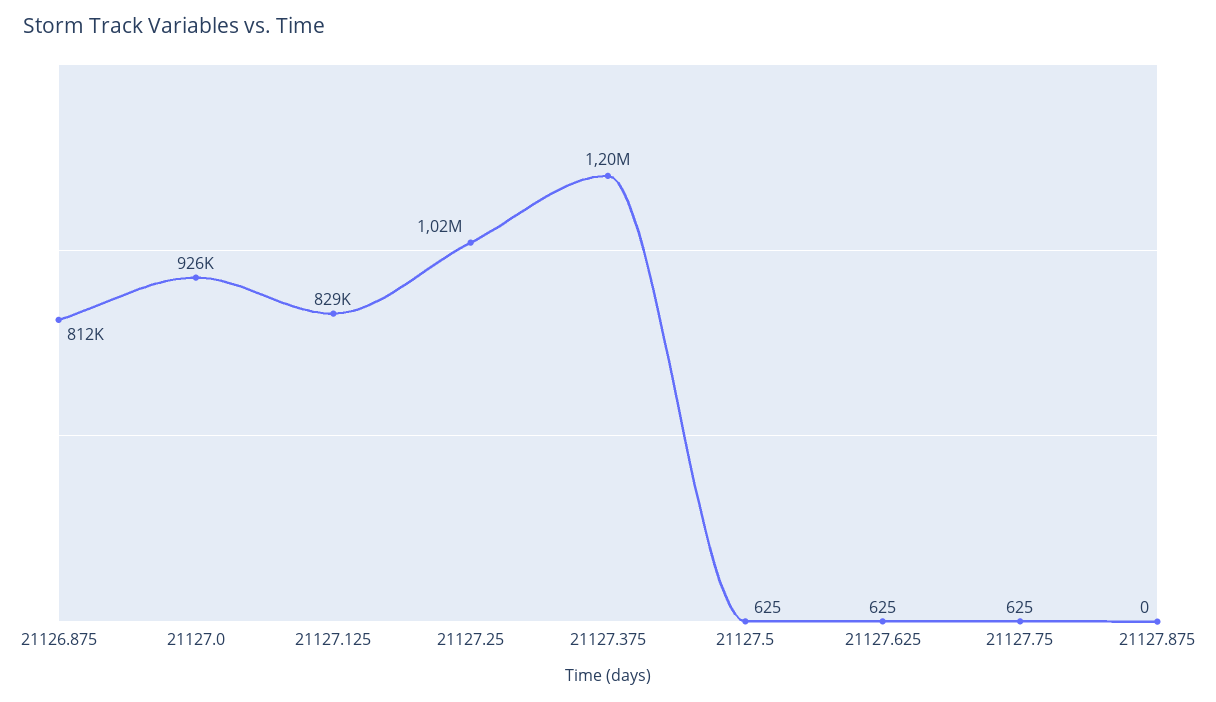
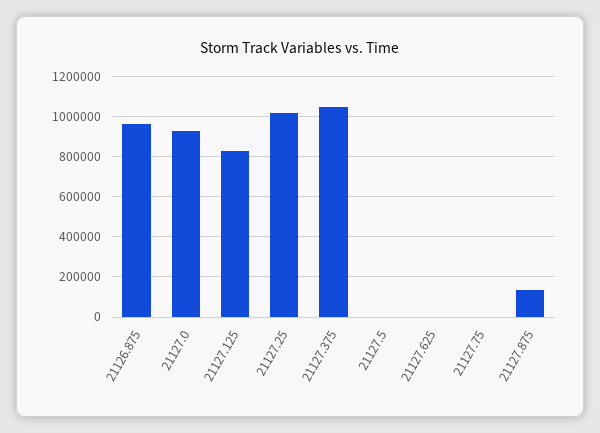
  {
-   "21126.875": 812000,
+   "21126.875": 950000,
    "21127.0": 926000,
    "21127.125": 829000,
    "21127.25": 1020000,
-   "21127.375": 1200000,
+   "21127.375": 1050000,
    "21127.5": 625,
    "21127.625": 625,
    "21127.75": 625,
-   "21127.875": 0
+   "21127.875": 150000
  }

